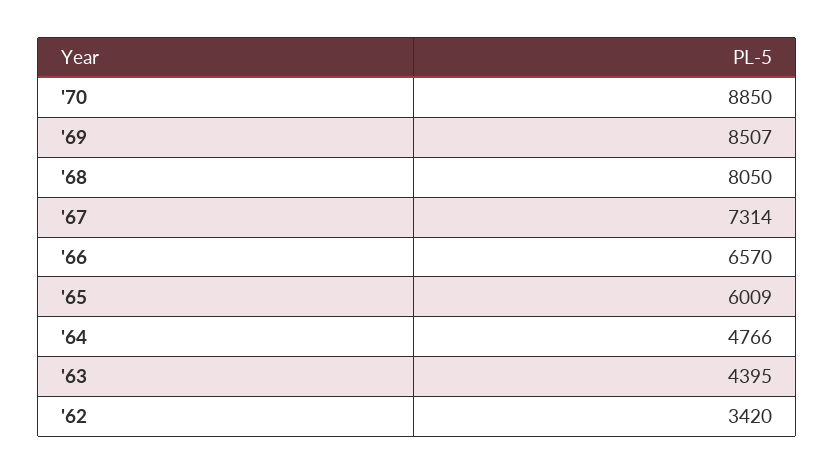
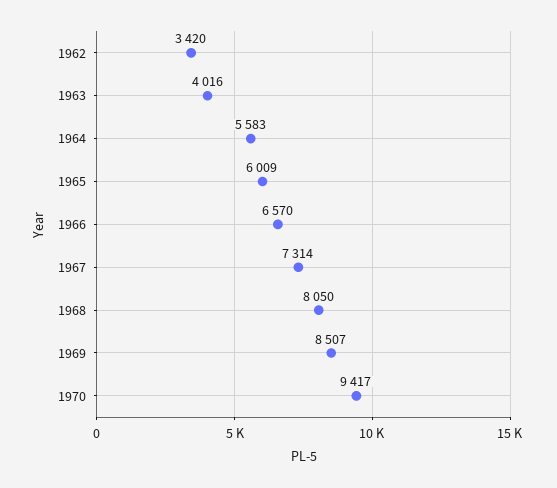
  {
-   "'70": 8850,
+   "'70": 9417,
    "'69": 8507,
    "'68": 8050,
    "'67": 7314,
    "'66": 6570,
    "'65": 6009,
-   "'64": 4766,
+   "'64": 5583,
-   "'63": 4395,
+   "'63": 4016,
    "'62": 3420
  }

